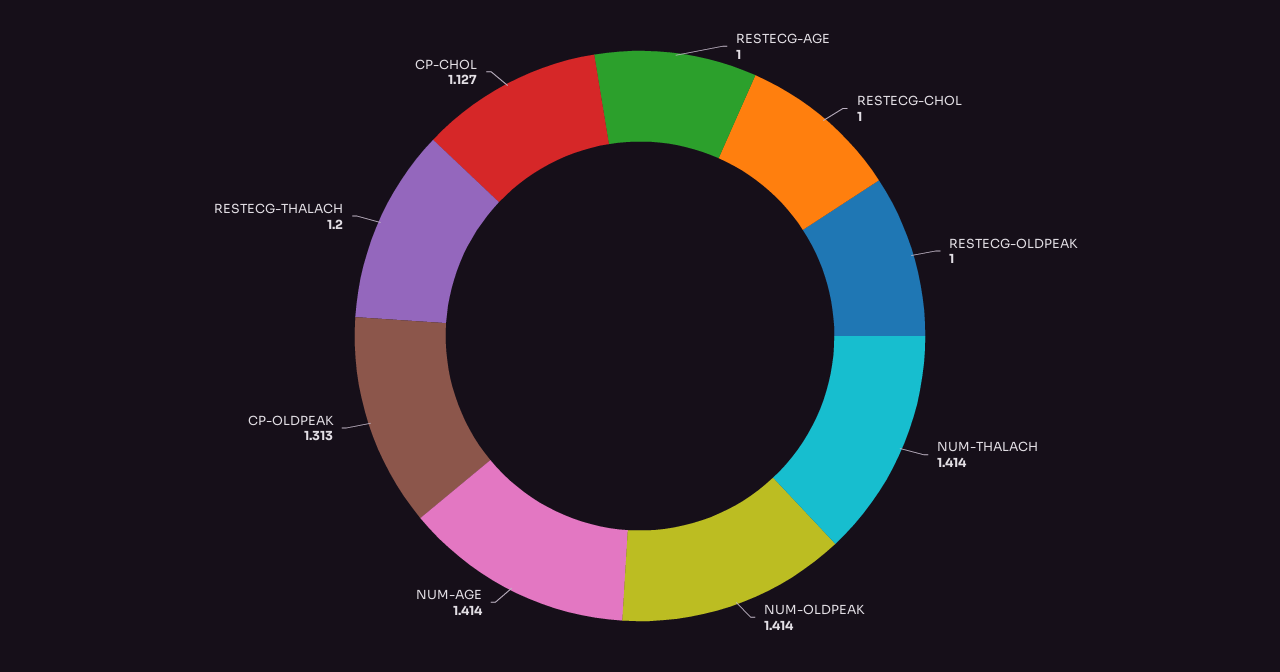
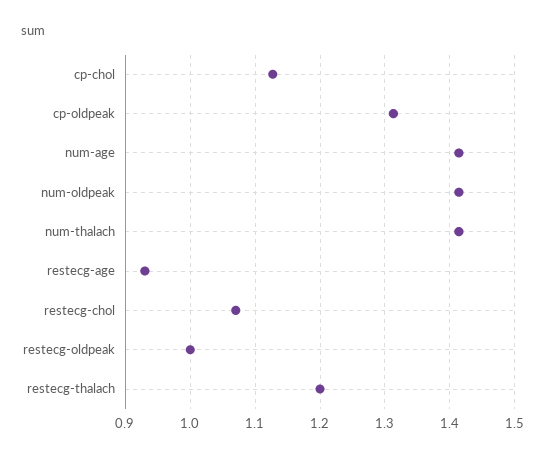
  {
-   "RESTECG-AGE": 1,
+   "RESTECG-AGE": 0.93,
-   "RESTECG-CHOL": 1,
+   "RESTECG-CHOL": 1.07,
    "RESTECG-OLDPEAK": 1,
    "NUM-THALACH": 1.414,
    "NUM-OLDPEAK": 1.414,
    "NUM-AGE": 1.414,
    "CP-OLDPEAK": 1.313,
    "RESTECG-THALACH": 1.2,
    "CP-CHOL": 1.127
  }

